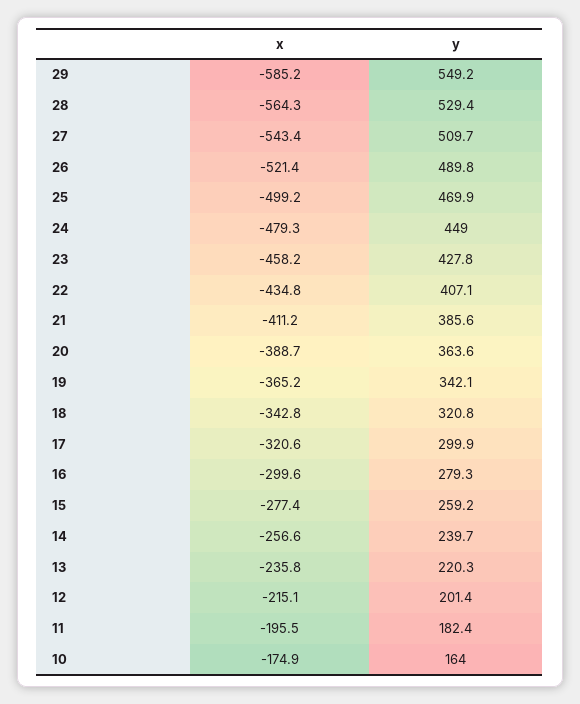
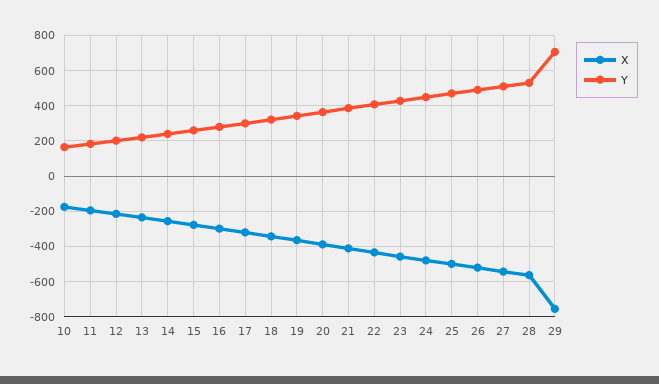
  {
    "x": {
-     "29": -585.2,
+     "29": -750,
      "28": -564.3,
      "27": -543.4,
      "26": -521.4,
      "25": -499.2,
      "24": -479.3,
      "23": -458.2,
      "22": -434.8,
      "21": -411.2,
      "20": -388.7,
      "19": -365.2,
      "18": -342.8,
      "17": -320.6,
      "16": -299.6,
      "15": -277.4,
      "14": -256.6,
      "13": -235.8,
      "12": -215.1,
      "11": -195.5,
      "10": -174.9
    },
    "y": {
-     "29": 549.2,
+     "29": 700,
      "28": 529.4,
      "27": 509.7,
      "26": 489.8,
      "25": 469.9,
      "24": 449,
      "23": 427.8,
      "22": 407.1,
      "21": 385.6,
      "20": 363.6,
      "19": 342.1,
      "18": 320.8,
      "17": 299.9,
      "16": 279.3,
      "15": 259.2,
      "14": 239.7,
      "13": 220.3,
      "12": 201.4,
      "11": 182.4,
      "10": 164
    }
  }

